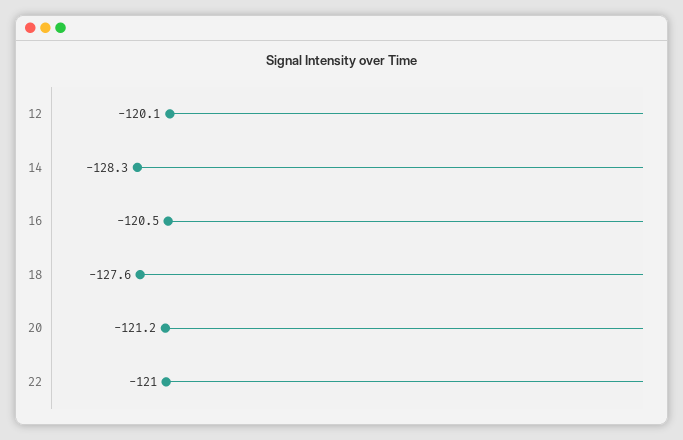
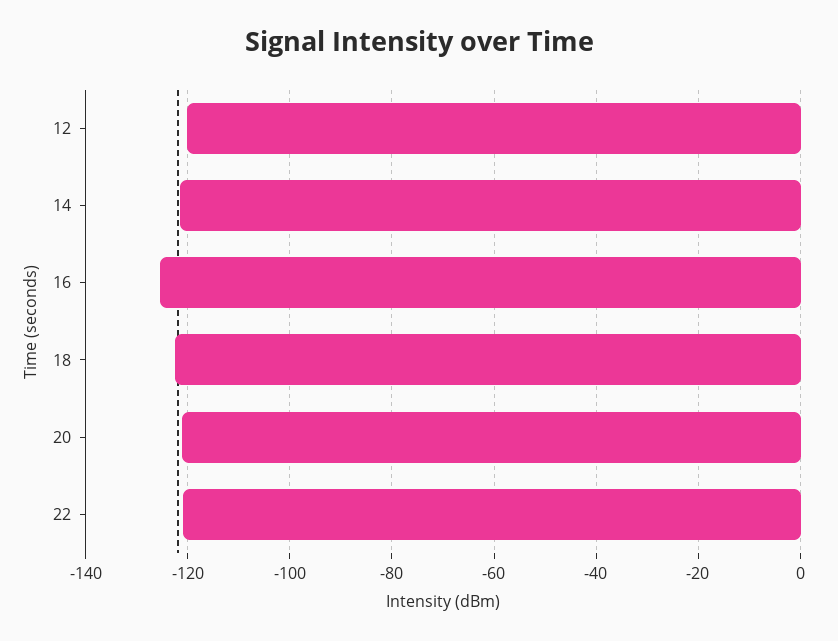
  {
    "12": -120.1,
-   "14": -128.3,
+   "14": -122,
-   "16": -120.5,
+   "16": -126,
-   "18": -127.6,
+   "18": -122,
    "20": -121.2,
    "22": -121
  }

